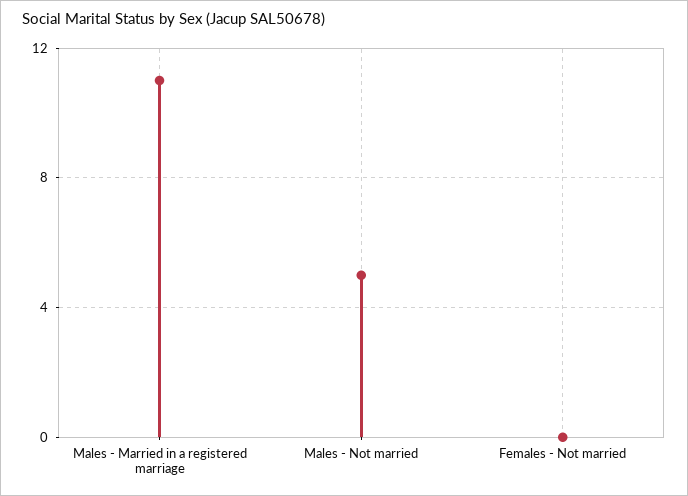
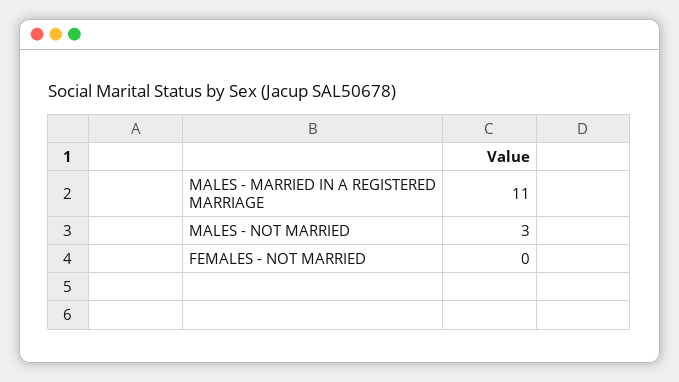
  {
    "Males - Married in a registered marriage": 11,
-   "Males - Not married": 5,
+   "Males - Not married": 3,
    "Females - Not married": 0
  }

